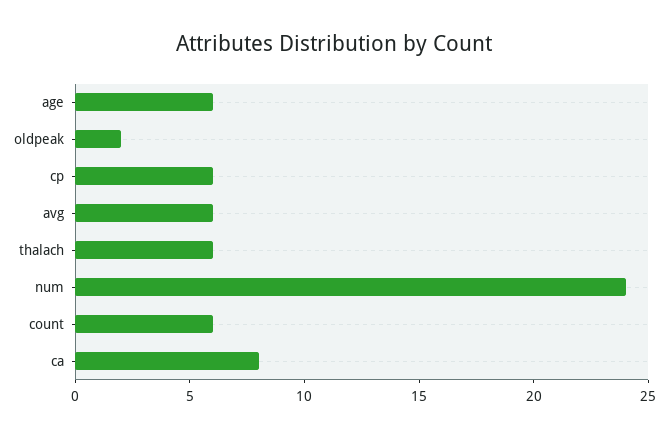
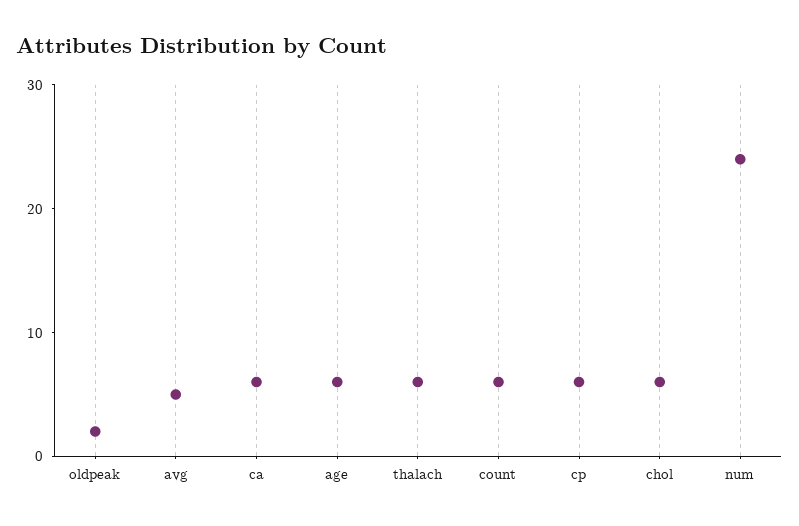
  {
    "age": 6,
    "oldpeak": 2,
    "cp": 6,
-   "avg": 6,
+   "avg": 5,
    "thalach": 6,
    "num": 24,
    "count": 6,
-   "ca": 8
+   "ca": 6,
+   "chol": 6
  }

